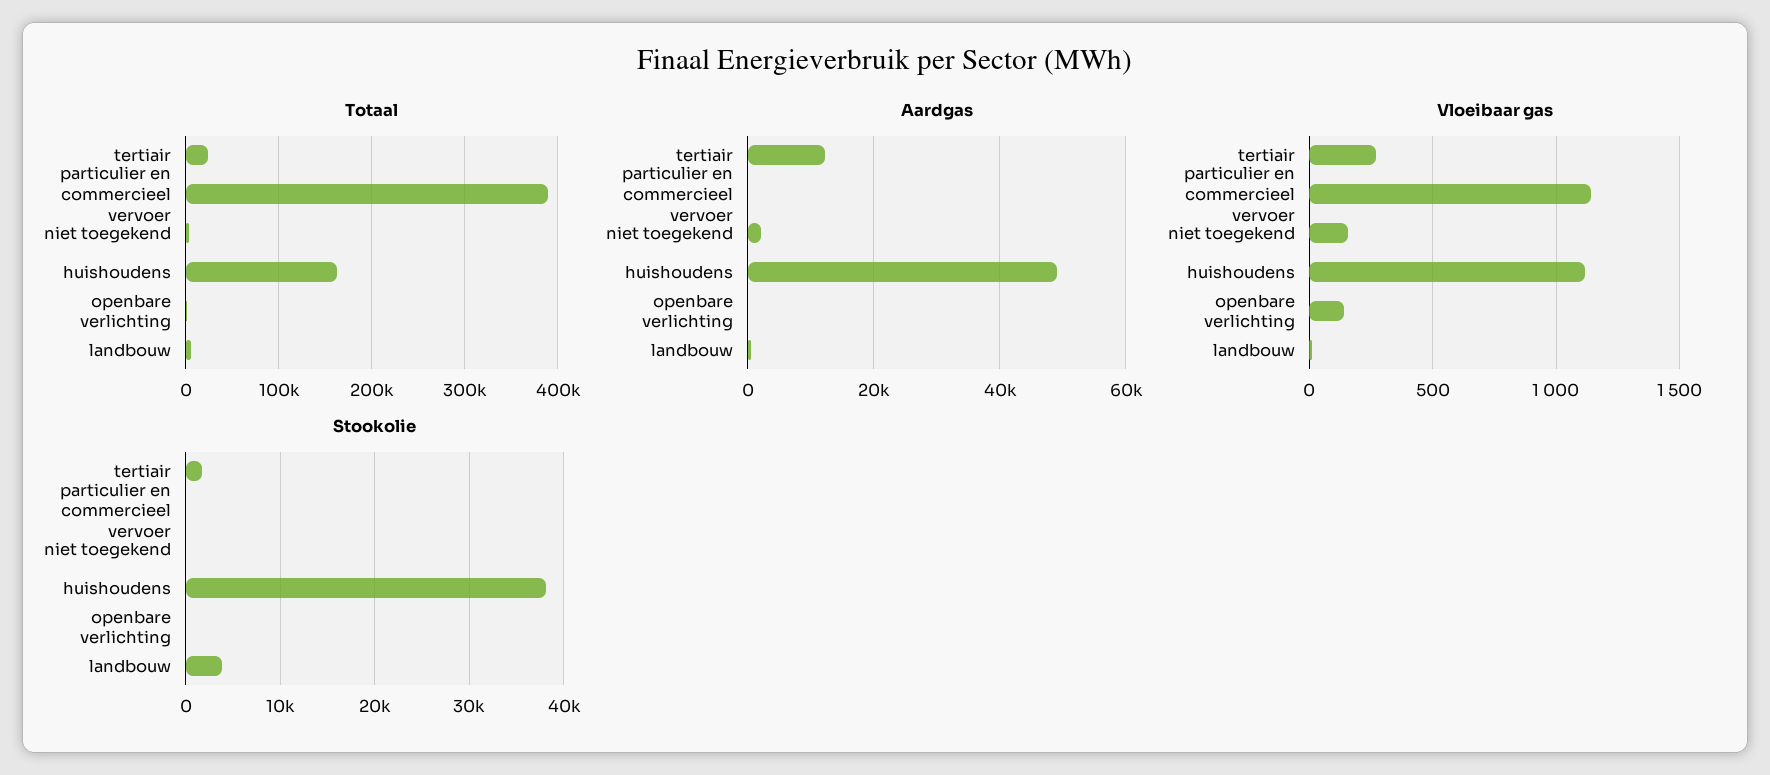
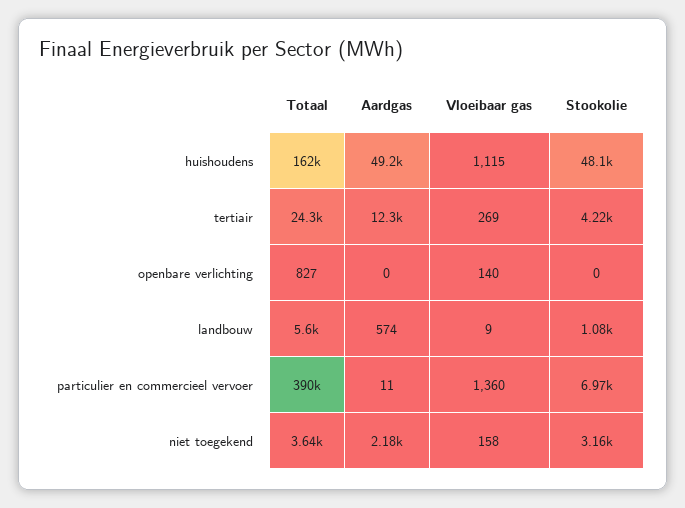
  {
    "Totaal": {
      "tertiair": 24300,
      "particulier en commercieel vervoer": 390000,
      "niet toegekend": 3640,
      "huishoudens": 162000,
      "openbare verlichting": 827,
      "landbouw": 5600
    },
    "Aardgas": {
      "tertiair": 12300,
      "particulier en commercieel vervoer": 11,
      "niet toegekend": 2180,
      "huishoudens": 49200,
      "openbare verlichting": 0,
      "landbouw": 574
    },
    "Vloeibaar gas": {
      "tertiair": 269,
-     "particulier en commercieel vervoer": 1150,
+     "particulier en commercieel vervoer": 1360,
      "niet toegekend": 158,
      "huishoudens": 1115,
      "openbare verlichting": 140,
      "landbouw": 9
    },
    "Stookolie": {
-     "tertiair": 2000,
+     "tertiair": 4220,
-     "particulier en commercieel vervoer": 0,
+     "particulier en commercieel vervoer": 6970,
-     "niet toegekend": 0,
+     "niet toegekend": 3160,
-     "huishoudens": 38000,
+     "huishoudens": 48100,
      "openbare verlichting": 0,
-     "landbouw": 4000
+     "landbouw": 1080
    }
  }

